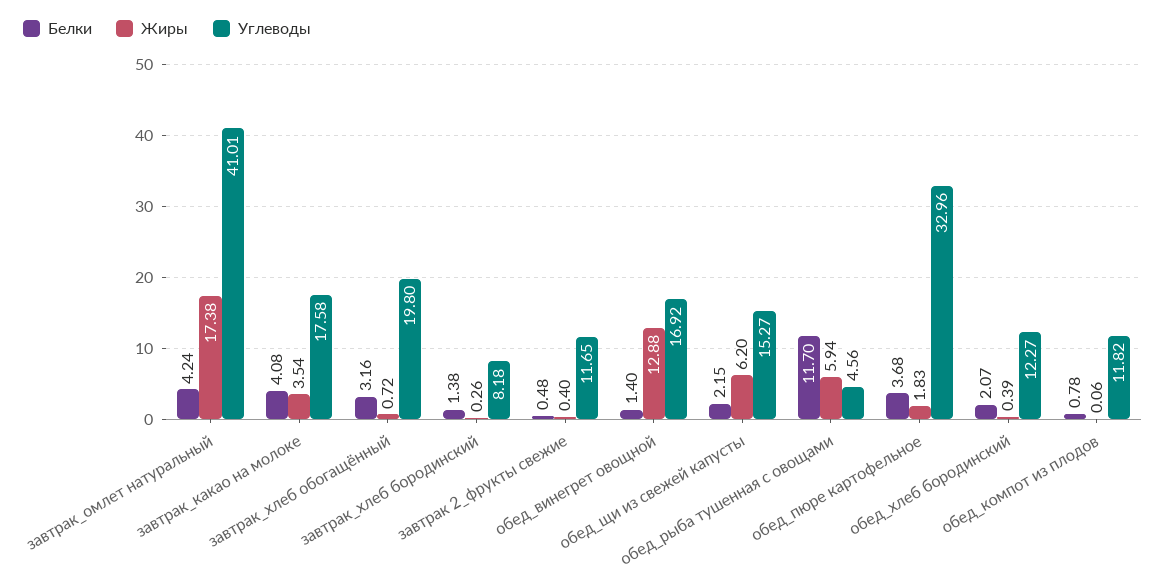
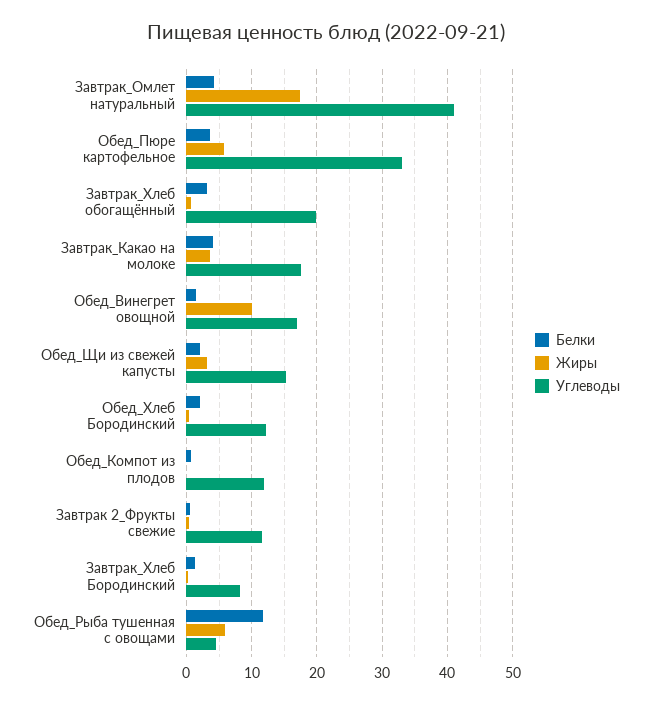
  {
    "Белки": {
      "завтрак_омлет натуральный": 4.24,
      "завтрак_какао на молоке": 4.08,
      "завтрак_хлеб обогащённый": 3.16,
      "завтрак_хлеб бородинский": 1.38,
      "завтрак 2_фрукты свежие": 0.48,
      "обед_винегрет овощной": 1.4,
      "обед_щи из свежей капусты": 2.15,
      "обед_рыба тушенная с овощами": 11.7,
      "обед_пюре картофельное": 3.68,
      "обед_хлеб бородинский": 2.07,
      "обед_компот из плодов": 0.78
    },
    "Жиры": {
      "завтрак_омлет натуральный": 17.38,
      "завтрак_какао на молоке": 3.54,
      "завтрак_хлеб обогащённый": 0.72,
      "завтрак_хлеб бородинский": 0.26,
      "завтрак 2_фрукты свежие": 0.4,
-     "обед_винегрет овощной": 12.88,
+     "обед_винегрет овощной": 10,
-     "обед_щи из свежей капусты": 6.2,
+     "обед_щи из свежей капусты": 3,
      "обед_рыба тушенная с овощами": 5.94,
-     "обед_пюре картофельное": 1.83,
+     "обед_пюре картофельное": 6,
      "обед_хлеб бородинский": 0.39,
      "обед_компот из плодов": 0.06
    },
    "Углеводы": {
      "завтрак_омлет натуральный": 41.01,
      "завтрак_какао на молоке": 17.58,
      "завтрак_хлеб обогащённый": 19.8,
      "завтрак_хлеб бородинский": 8.18,
      "завтрак 2_фрукты свежие": 11.65,
      "обед_винегрет овощной": 16.92,
      "обед_щи из свежей капусты": 15.27,
      "обед_рыба тушенная с овощами": 4.56,
      "обед_пюре картофельное": 32.96,
      "обед_хлеб бородинский": 12.27,
      "обед_компот из плодов": 11.82
    }
  }

